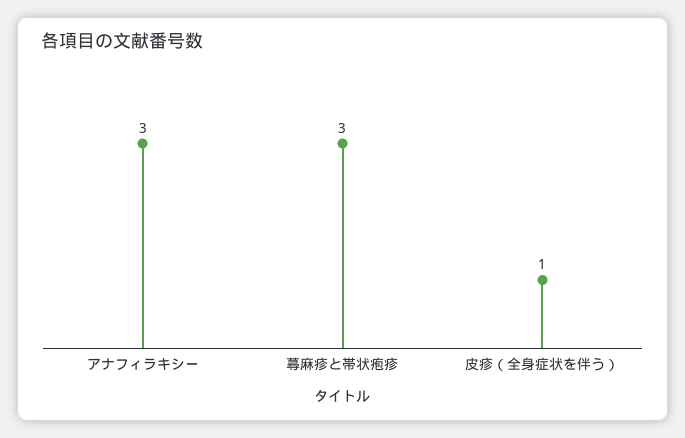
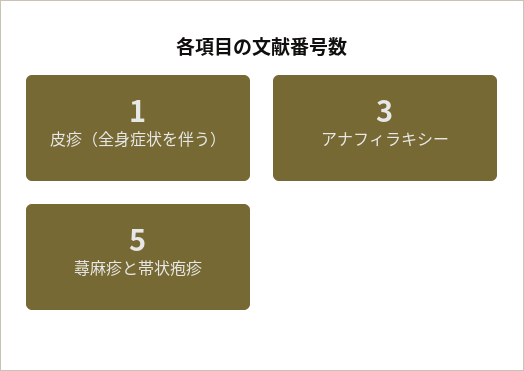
  {
    "アナフィラキシー": 3,
-   "蕁麻疹と帯状疱疹": 3,
+   "蕁麻疹と帯状疱疹": 5,
    "皮疹（全身症状を伴う）": 1
  }

